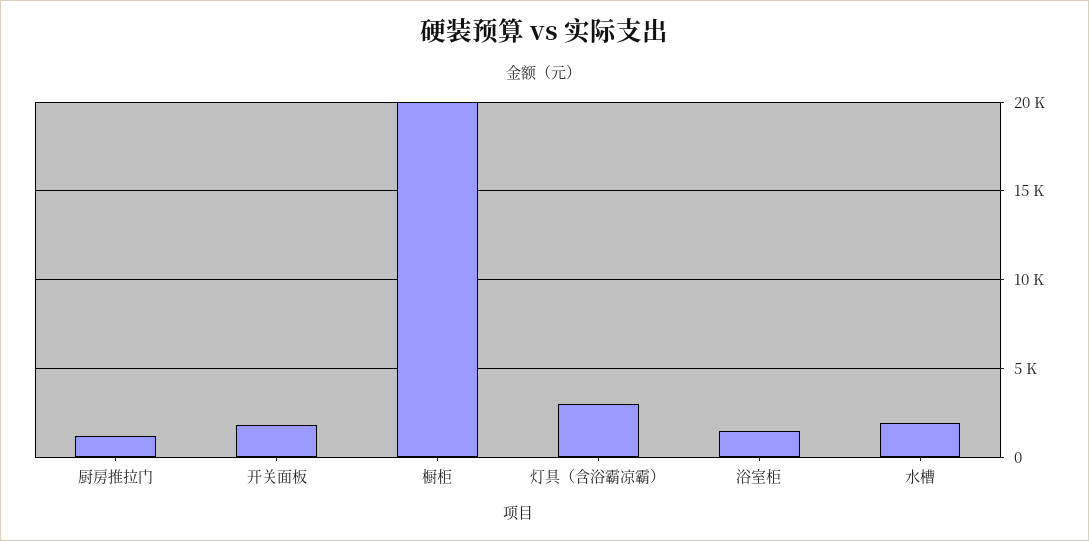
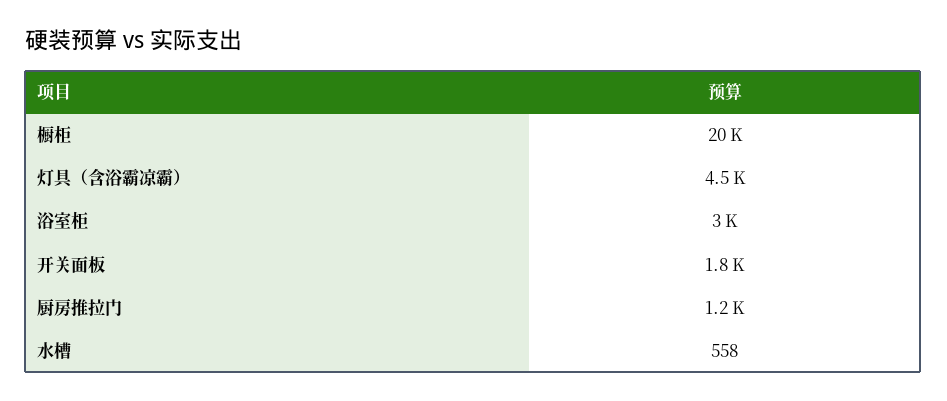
  {
    "厨房推拉门": 1200,
    "开关面板": 1800,
    "橱柜": 20000,
-   "灯具（含浴霸凉霸）": 3000,
+   "灯具（含浴霸凉霸）": 4500,
-   "浴室柜": 1500,
+   "浴室柜": 3000,
-   "水槽": 2000
+   "水槽": 558
  }

